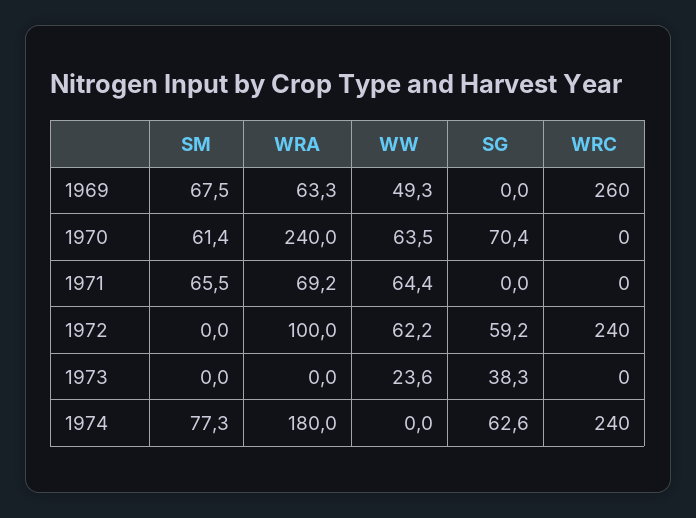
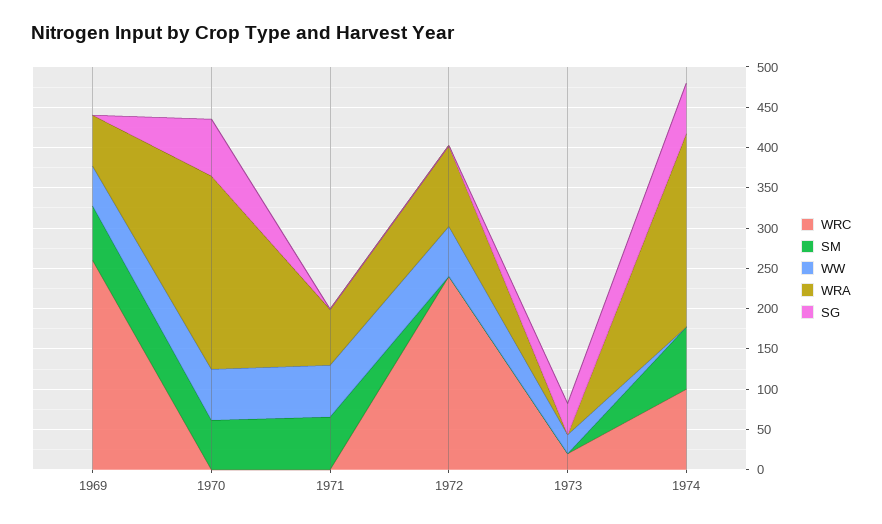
  {
    "SM": {
      "1969": 67.5,
      "1970": 61.4,
      "1971": 65.5,
      "1972": 0,
      "1973": 0,
      "1974": 77.3
    },
    "WRA": {
      "1969": 63.3,
      "1970": 240,
      "1971": 69.2,
      "1972": 100,
      "1973": 0,
-     "1974": 180
+     "1974": 240
    },
    "WW": {
      "1969": 49.3,
      "1970": 63.5,
      "1971": 64.4,
      "1972": 62.2,
      "1973": 23.6,
      "1974": 0
    },
    "SG": {
      "1969": 0,
      "1970": 70.4,
      "1971": 0,
-     "1972": 59.2,
+     "1972": 0,
      "1973": 38.3,
      "1974": 62.6
    },
    "WRC": {
      "1969": 260,
      "1970": 0,
      "1971": 0,
      "1972": 240,
-     "1973": 0,
+     "1973": 20,
-     "1974": 240
+     "1974": 100
    }
  }

